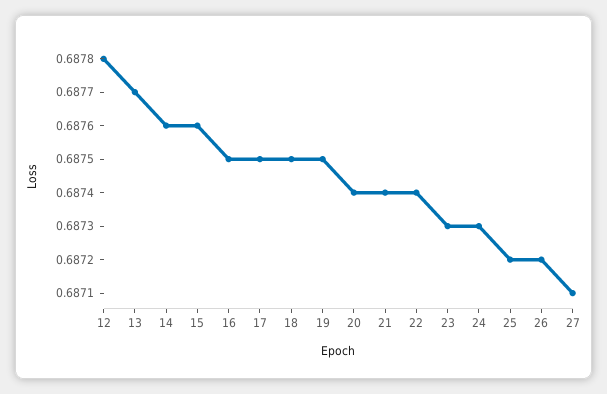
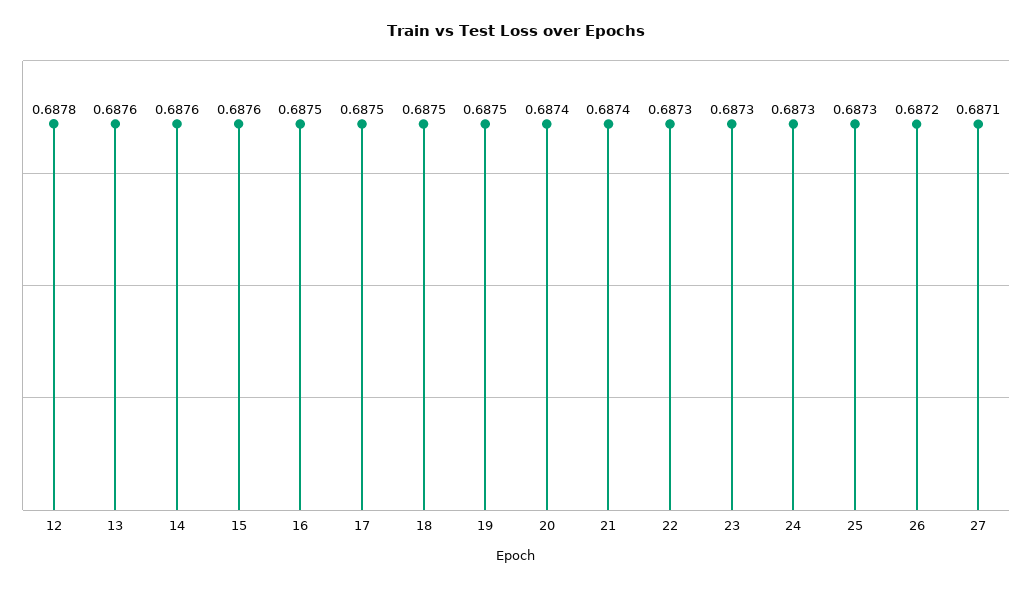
  {
    "12": 0.6878,
-   "13": 0.6877,
+   "13": 0.6876,
    "14": 0.6876,
    "15": 0.6876,
    "16": 0.6875,
    "17": 0.6875,
    "18": 0.6875,
    "19": 0.6875,
    "20": 0.6874,
    "21": 0.6874,
-   "22": 0.6874,
+   "22": 0.6873,
    "23": 0.6873,
    "24": 0.6873,
-   "25": 0.6872,
+   "25": 0.6873,
    "26": 0.6872,
    "27": 0.6871
  }

